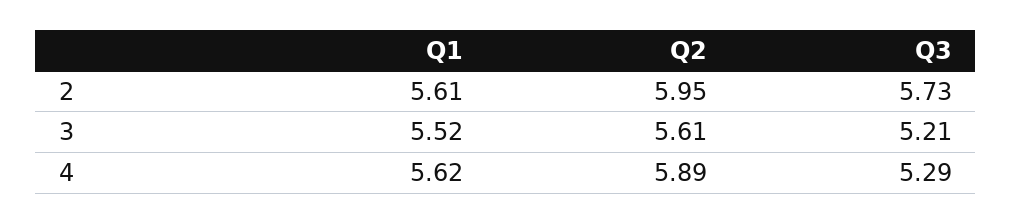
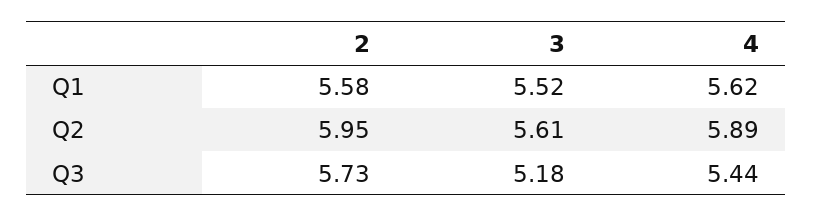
  {
    "Q1": {
-     "2": 5.61,
+     "2": 5.58,
      "3": 5.52,
      "4": 5.62
    },
    "Q2": {
      "2": 5.95,
      "3": 5.61,
      "4": 5.89
    },
    "Q3": {
      "2": 5.73,
-     "3": 5.21,
+     "3": 5.18,
-     "4": 5.29
+     "4": 5.44
    }
  }

